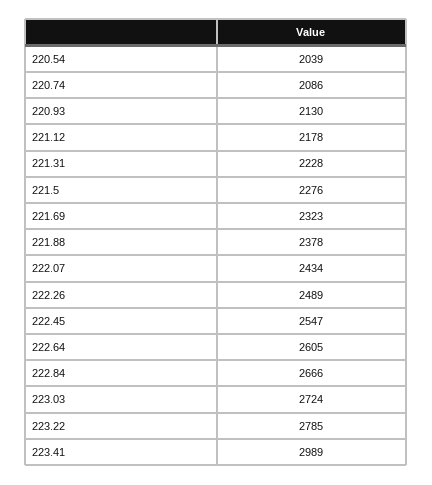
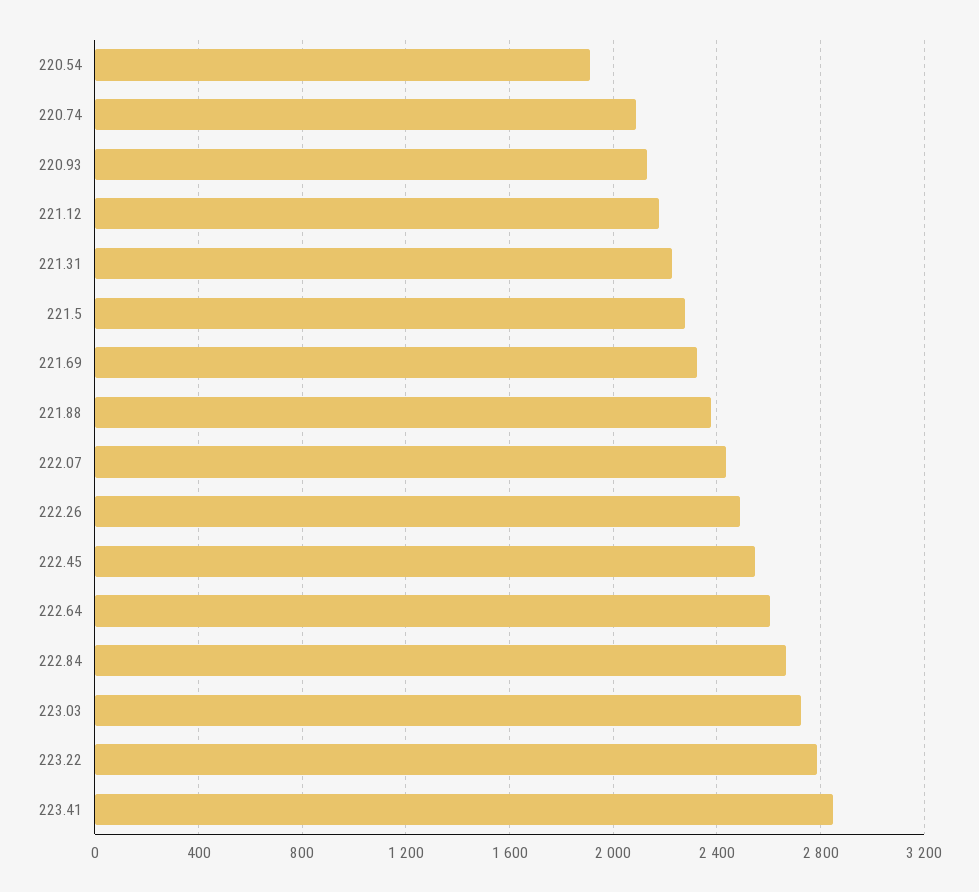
  {
-   "220.54": 2039,
+   "220.54": 1900,
    "220.74": 2086,
    "220.93": 2130,
    "221.12": 2178,
    "221.31": 2228,
    "221.5": 2276,
    "221.69": 2323,
    "221.88": 2378,
    "222.07": 2434,
    "222.26": 2489,
    "222.45": 2547,
    "222.64": 2605,
    "222.84": 2666,
    "223.03": 2724,
    "223.22": 2785,
-   "223.41": 2989
+   "223.41": 2850
  }

